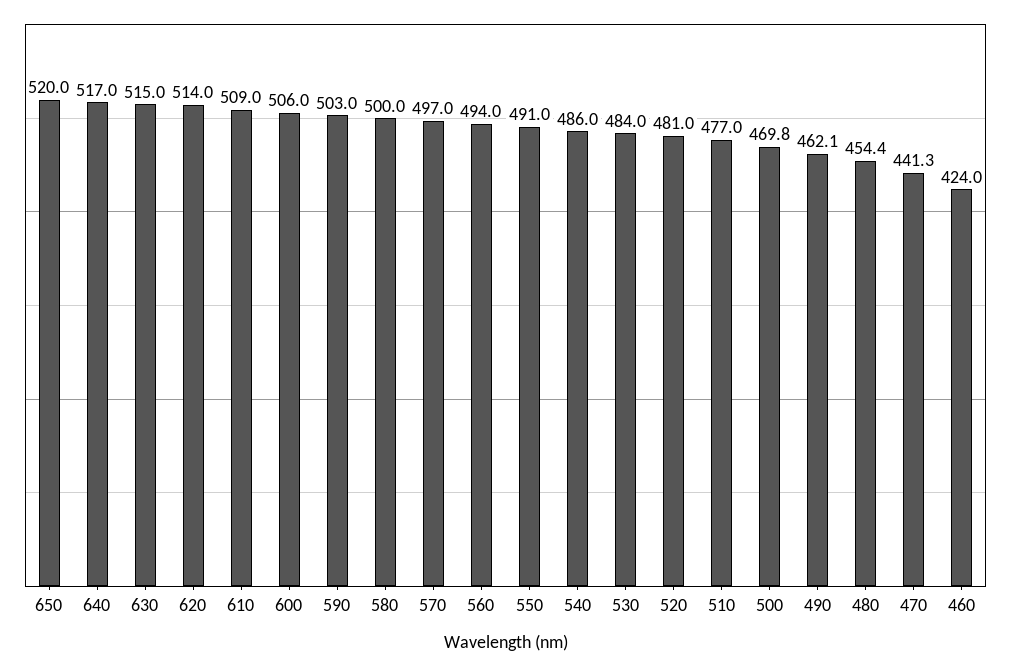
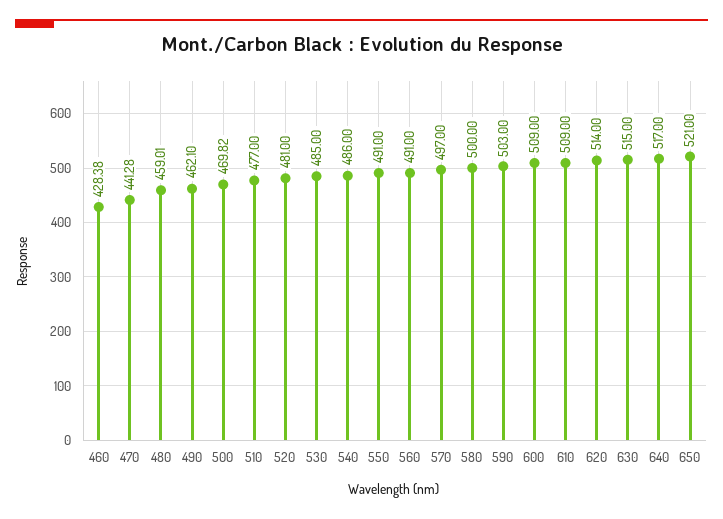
  {
-   "650": 520,
+   "650": 521,
    "640": 517,
    "630": 515,
    "620": 514,
    "610": 509,
-   "600": 506,
+   "600": 509,
    "590": 503,
    "580": 500,
    "570": 497,
-   "560": 494,
+   "560": 491,
    "550": 491,
    "540": 486,
-   "530": 484,
+   "530": 485,
    "520": 481,
    "510": 477,
    "500": 469.82,
    "490": 462.1,
-   "480": 454.4,
+   "480": 459.01,
    "470": 441.28,
-   "460": 424
+   "460": 428.38
  }

